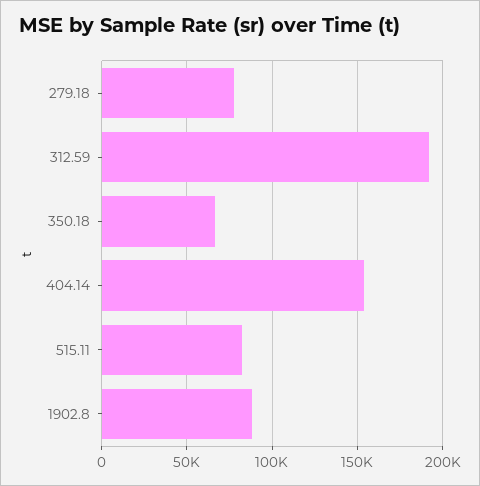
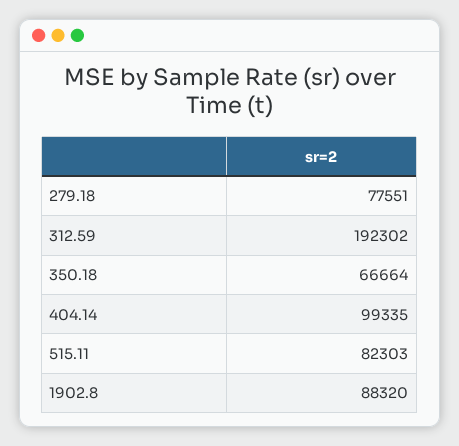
  {
    "279.18": 77551,
    "312.59": 192302,
    "350.18": 66664,
-   "404.14": 155000,
+   "404.14": 99335,
    "515.11": 82303,
    "1902.8": 88320
  }

